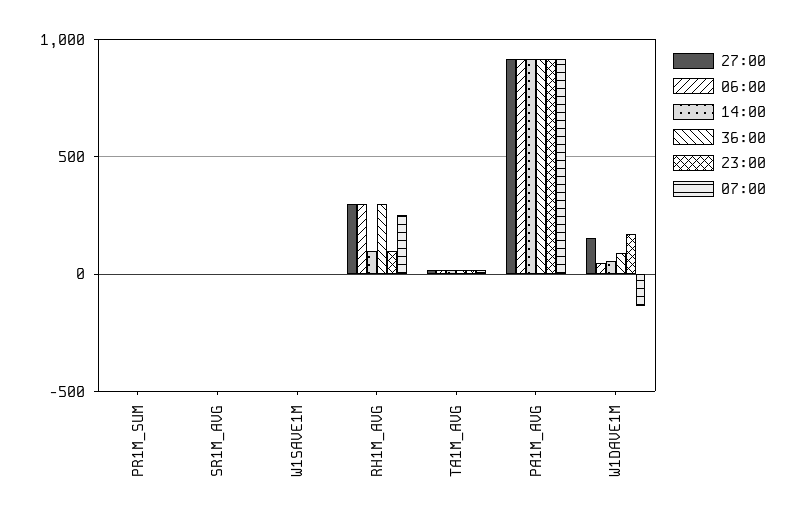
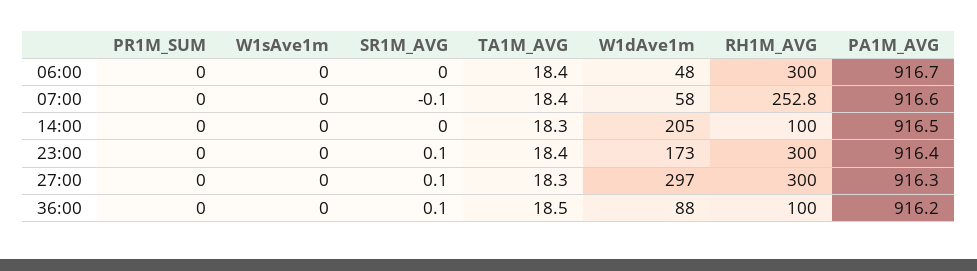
  {
    "27:00": {
      "PR1M_SUM": 0,
      "SR1M_AVG": 0.1,
      "W1SAVE1M": 0,
      "RH1M_AVG": 300,
      "TA1M_AVG": 18.3,
      "PA1M_AVG": 916.3,
-     "W1DAVE1M": 150
+     "W1DAVE1M": 297
    },
    "06:00": {
      "PR1M_SUM": 0,
      "SR1M_AVG": 0,
      "W1SAVE1M": 0,
      "RH1M_AVG": 300,
      "TA1M_AVG": 18.4,
      "PA1M_AVG": 916.7,
      "W1DAVE1M": 48
    },
    "14:00": {
      "PR1M_SUM": 0,
      "SR1M_AVG": 0,
      "W1SAVE1M": 0,
      "RH1M_AVG": 100,
      "TA1M_AVG": 18.3,
      "PA1M_AVG": 916.5,
-     "W1DAVE1M": 50
+     "W1DAVE1M": 205
    },
    "36:00": {
      "PR1M_SUM": 0,
      "SR1M_AVG": 0.1,
      "W1SAVE1M": 0,
-     "RH1M_AVG": 300,
+     "RH1M_AVG": 100,
      "TA1M_AVG": 18.5,
      "PA1M_AVG": 916.2,
      "W1DAVE1M": 88
    },
    "23:00": {
      "PR1M_SUM": 0,
      "SR1M_AVG": 0.1,
      "W1SAVE1M": 0,
-     "RH1M_AVG": 100,
+     "RH1M_AVG": 300,
      "TA1M_AVG": 18.4,
      "PA1M_AVG": 916.4,
      "W1DAVE1M": 173
    },
    "07:00": {
      "PR1M_SUM": 0,
      "SR1M_AVG": -0.1,
      "W1SAVE1M": 0,
      "RH1M_AVG": 252.8,
      "TA1M_AVG": 18.4,
      "PA1M_AVG": 916.6,
-     "W1DAVE1M": -150
+     "W1DAVE1M": 58
    }
  }

